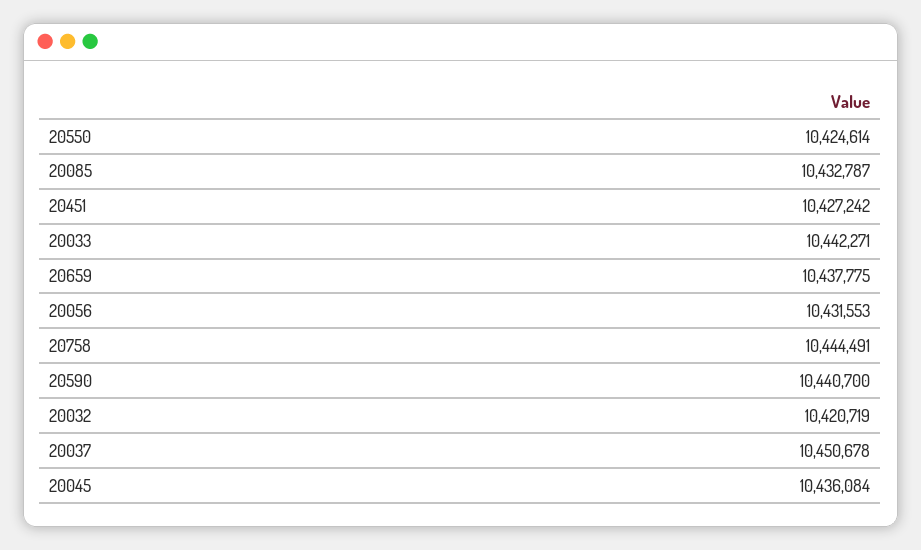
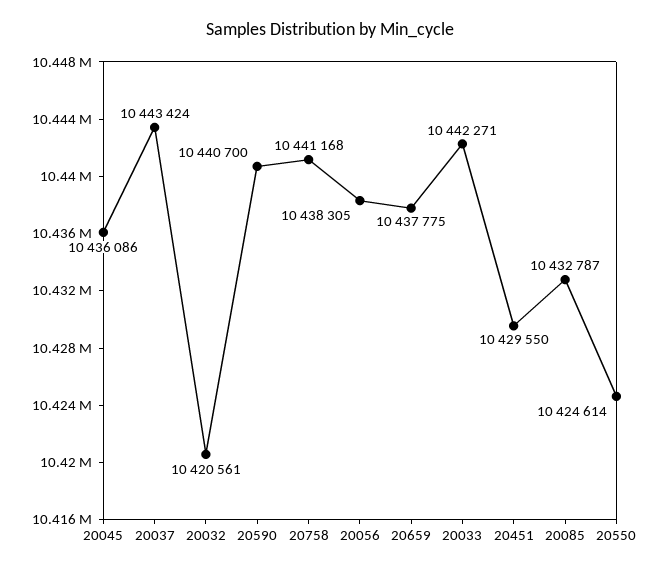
  {
    "20550": 10424614,
    "20085": 10432787,
-   "20451": 10427242,
+   "20451": 10429550,
    "20033": 10442271,
    "20659": 10437775,
-   "20056": 10431553,
+   "20056": 10438305,
-   "20758": 10444491,
+   "20758": 10441168,
    "20590": 10440700,
-   "20032": 10420719,
+   "20032": 10420561,
-   "20037": 10450678,
+   "20037": 10443424,
-   "20045": 10436084
+   "20045": 10436086
  }

